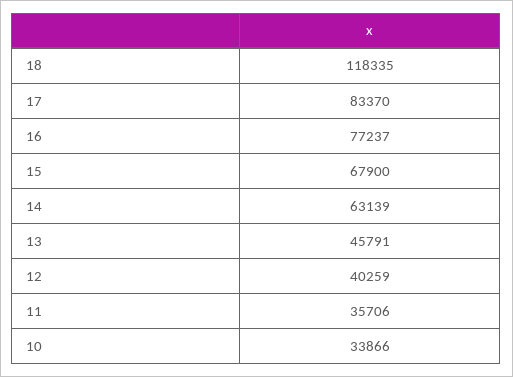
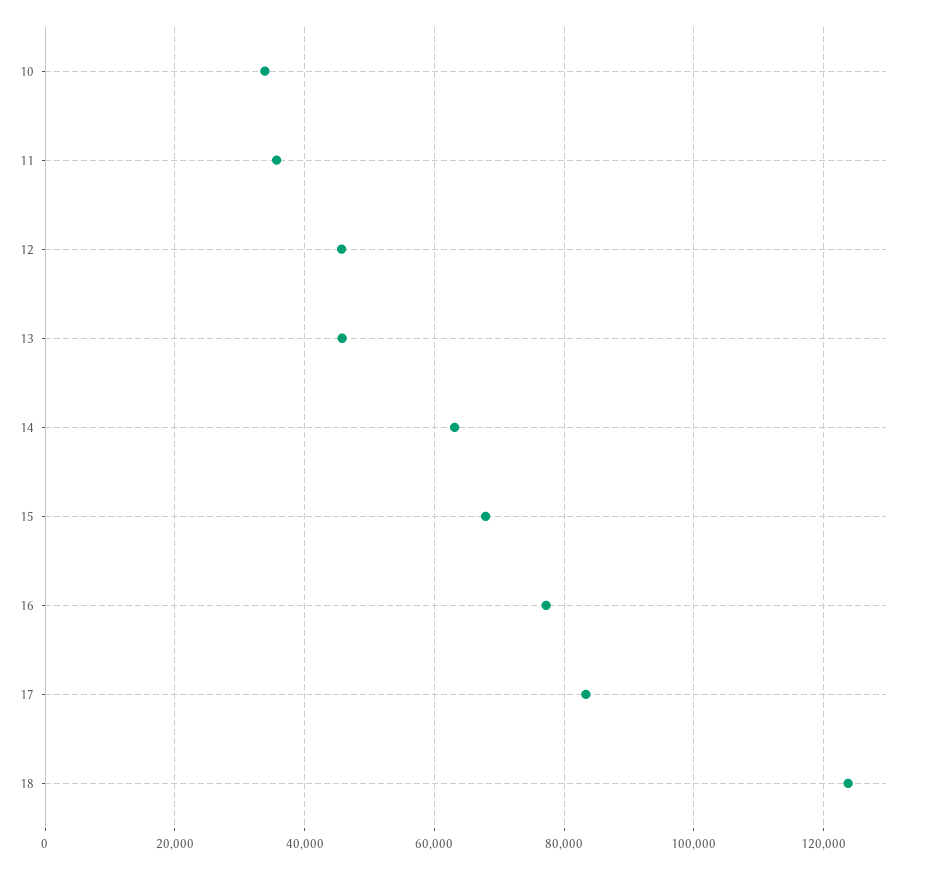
  {
-   "18": 118335,
+   "18": 124000,
    "17": 83370,
    "16": 77237,
    "15": 67900,
    "14": 63139,
    "13": 45791,
-   "12": 40259,
+   "12": 46000,
    "11": 35706,
    "10": 33866
  }

